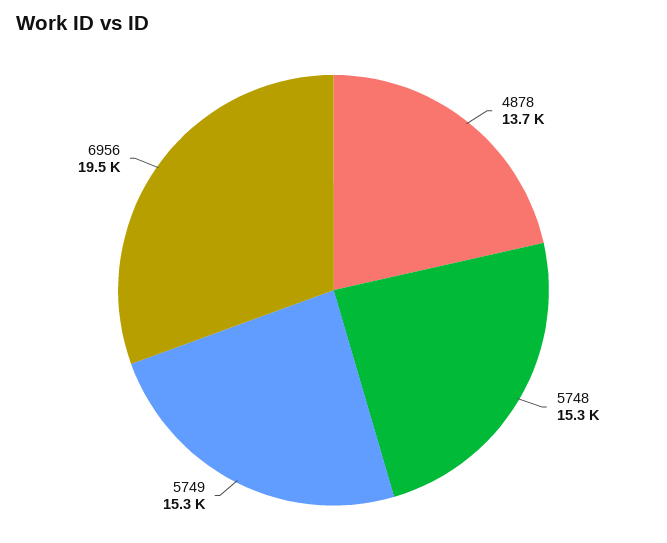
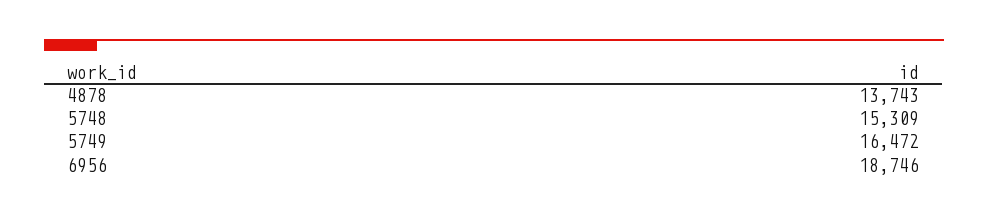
  {
    "4878": 13743,
    "5748": 15309,
-   "5749": 15300,
+   "5749": 16472,
-   "6956": 19500
+   "6956": 18746
  }

